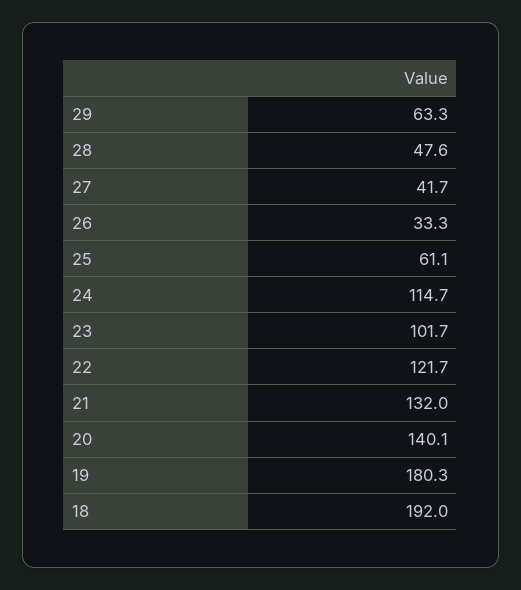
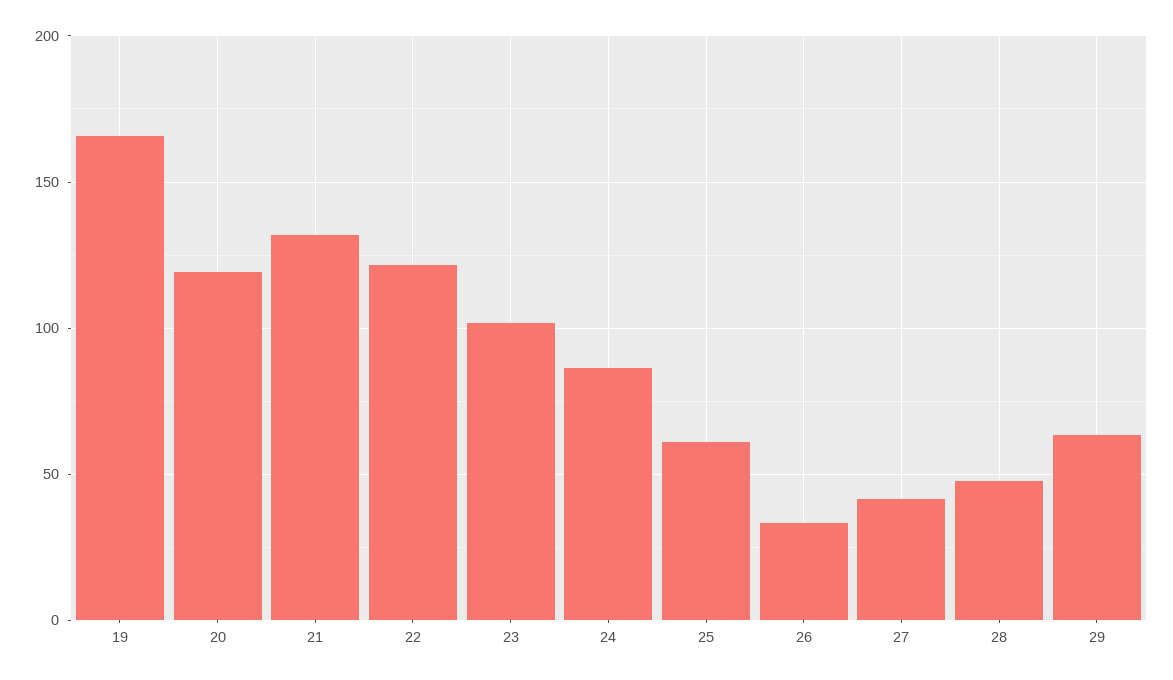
  {
    "29": 63.3,
    "28": 47.6,
    "27": 41.7,
    "26": 33.3,
    "25": 61.1,
-   "24": 114.7,
+   "24": 85,
    "23": 101.7,
    "22": 121.7,
    "21": 132,
-   "20": 140.1,
+   "20": 120,
-   "19": 180.3,
+   "19": 165
-   "18": 192
  }

